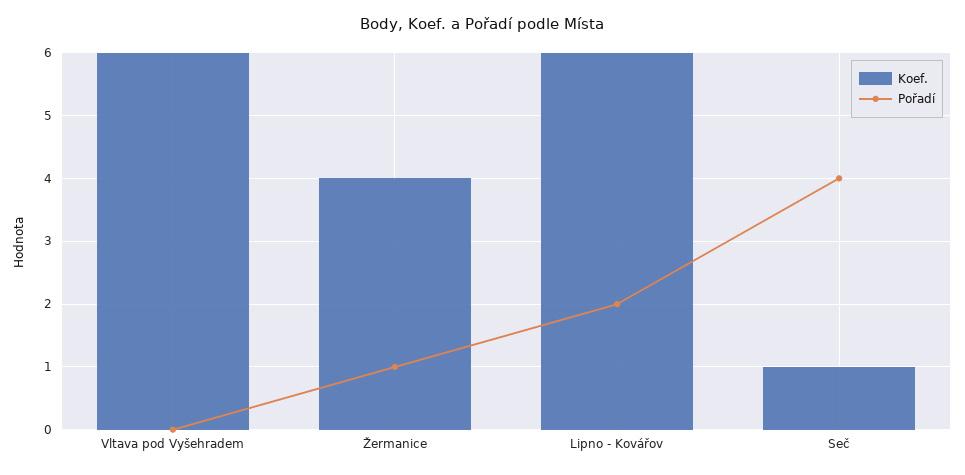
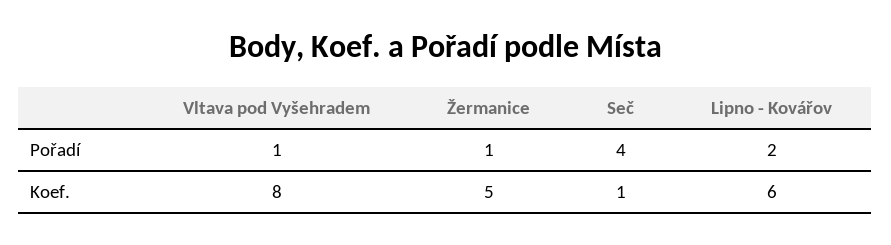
  {
    "Koef.": {
-     "Vltava pod Vyšehradem": 6,
+     "Vltava pod Vyšehradem": 8,
-     "Žermanice": 4,
+     "Žermanice": 5,
      "Lipno - Kovářov": 6,
      "Seč": 1
    },
    "Pořadí": {
-     "Vltava pod Vyšehradem": 0,
+     "Vltava pod Vyšehradem": 1,
      "Žermanice": 1,
      "Lipno - Kovářov": 2,
      "Seč": 4
    }
  }

